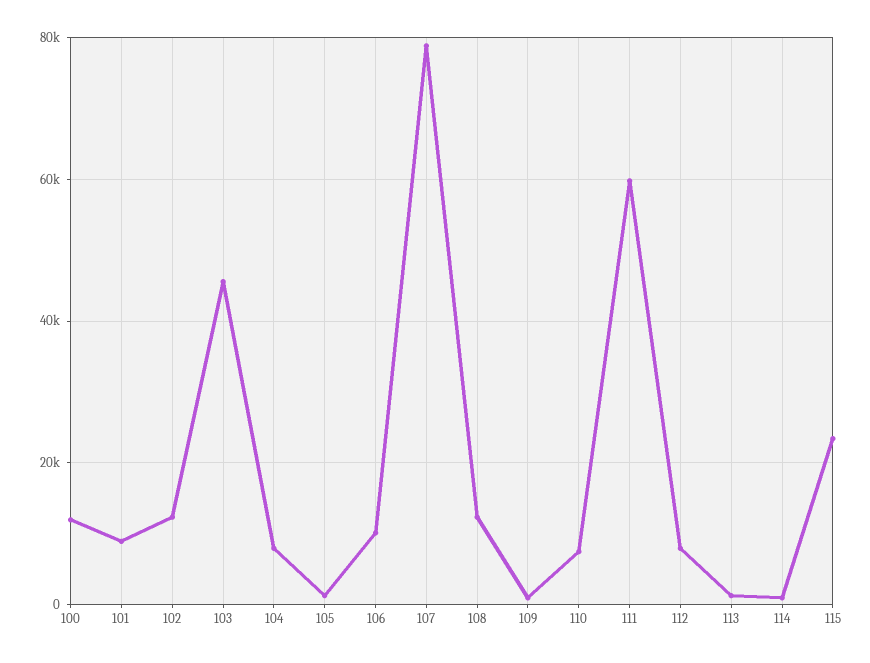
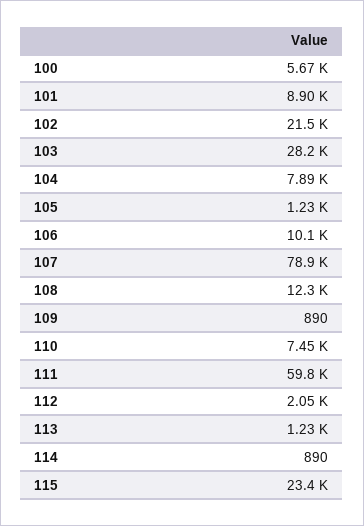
  {
-   "100": 12000,
+   "100": 5670,
    "101": 8900,
-   "102": 12000,
+   "102": 21500,
-   "103": 46000,
+   "103": 28200,
    "104": 7890,
    "105": 1230,
    "106": 10100,
    "107": 78900,
    "108": 12300,
    "109": 890,
    "110": 7450,
    "111": 59800,
-   "112": 8000,
+   "112": 2050,
    "113": 1230,
    "114": 890,
    "115": 23400
  }

